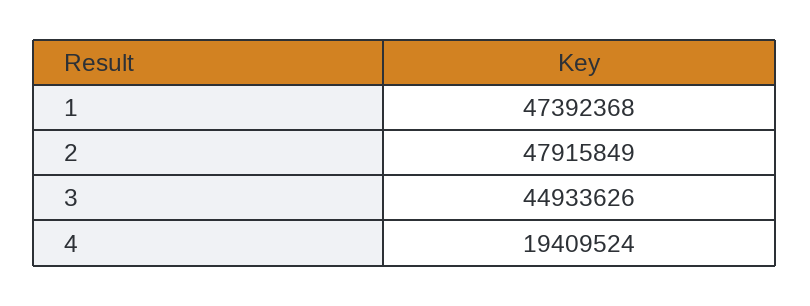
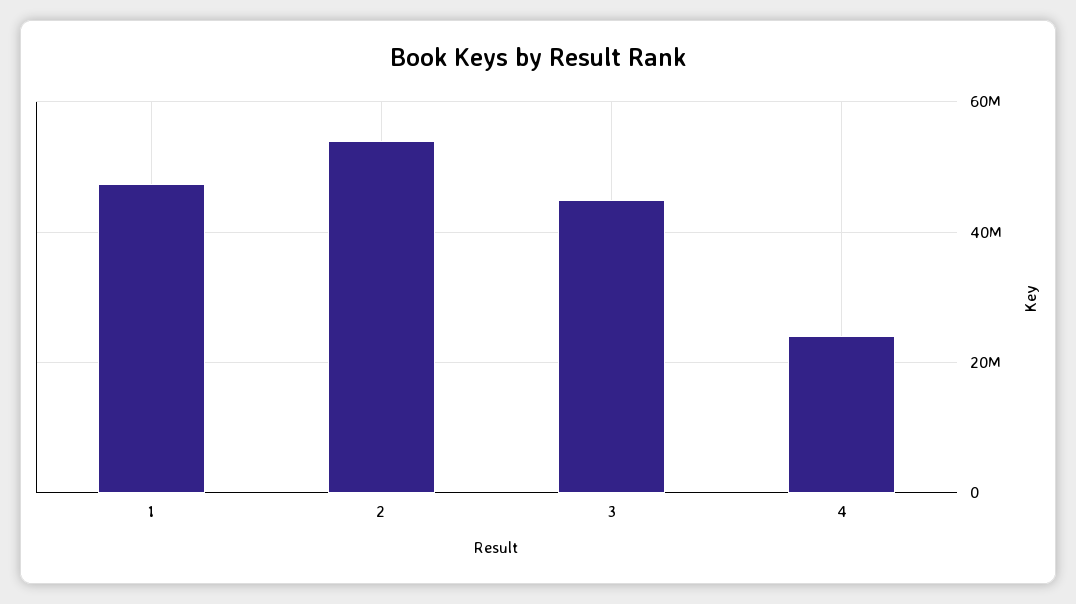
  {
    "1": 47392368,
-   "2": 47915849,
+   "2": 54000000,
    "3": 44933626,
-   "4": 19409524
+   "4": 24000000
  }

